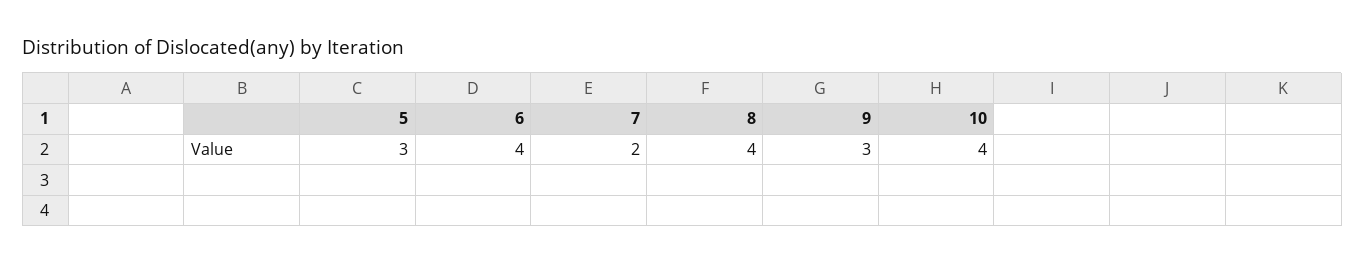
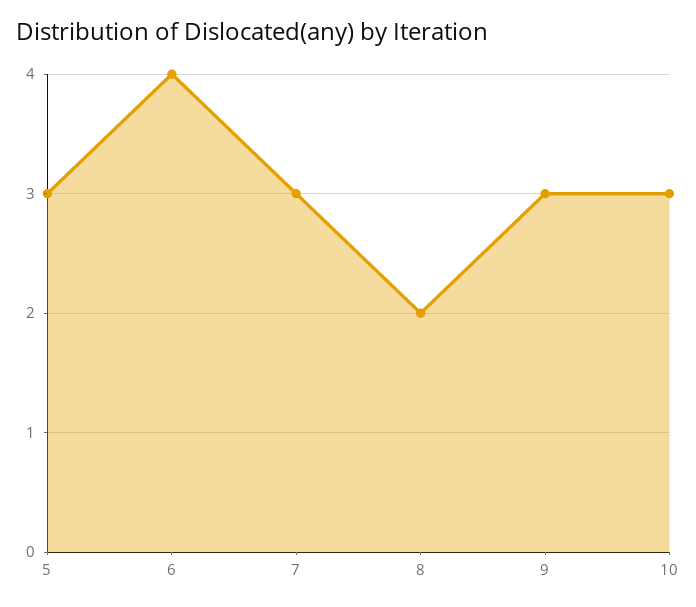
  {
    "5": 3,
    "6": 4,
-   "7": 2,
+   "7": 3,
-   "8": 4,
+   "8": 2,
    "9": 3,
-   "10": 4
+   "10": 3
  }

